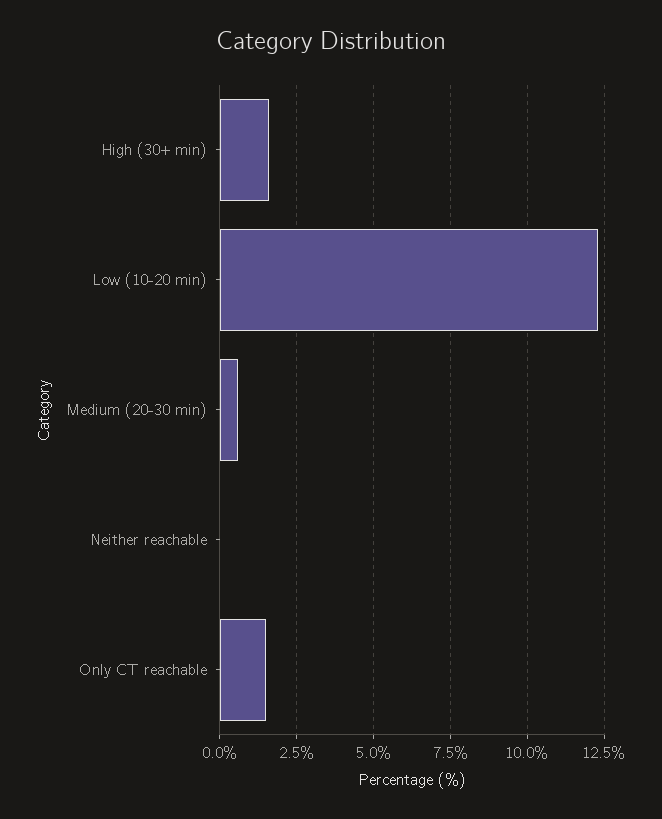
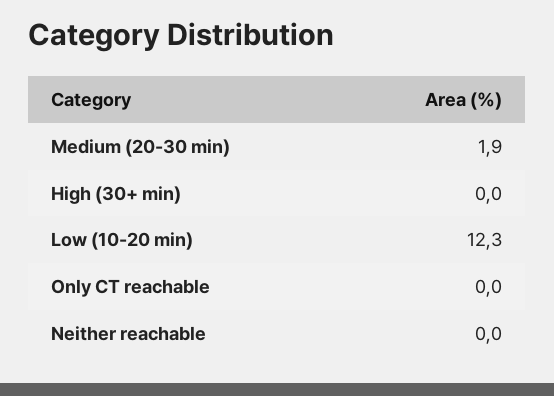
  {
-   "High (30+ min)": 1.5,
+   "High (30+ min)": 0,
    "Low (10-20 min)": 12.3,
-   "Medium (20-30 min)": 0.5,
+   "Medium (20-30 min)": 1.9,
    "Neither reachable": 0,
-   "Only CT reachable": 1.5
+   "Only CT reachable": 0
  }

